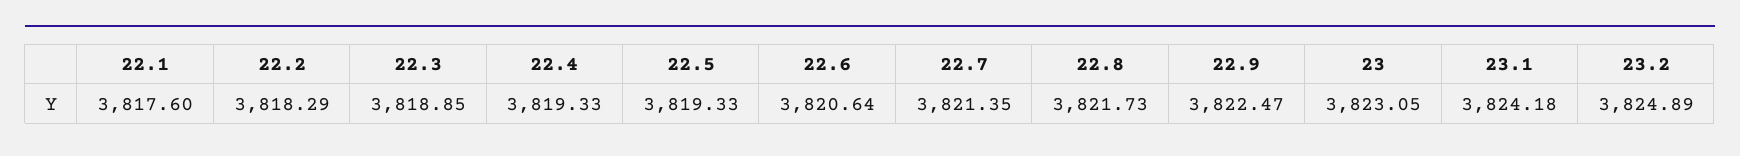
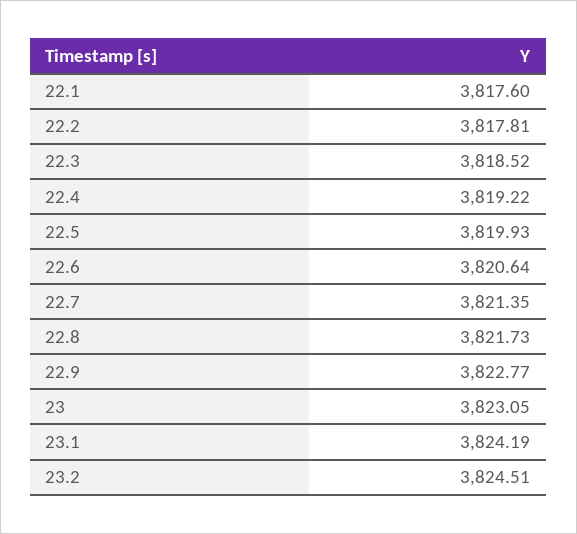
  {
    "22.1": 3817.6,
-   "22.2": 3818.29,
+   "22.2": 3817.81,
-   "22.3": 3818.85,
+   "22.3": 3818.52,
-   "22.4": 3819.33,
+   "22.4": 3819.22,
-   "22.5": 3819.33,
+   "22.5": 3819.93,
    "22.6": 3820.64,
    "22.7": 3821.35,
    "22.8": 3821.73,
-   "22.9": 3822.47,
+   "22.9": 3822.77,
    "23": 3823.05,
-   "23.1": 3824.18,
+   "23.1": 3824.19,
-   "23.2": 3824.89
+   "23.2": 3824.51
  }

